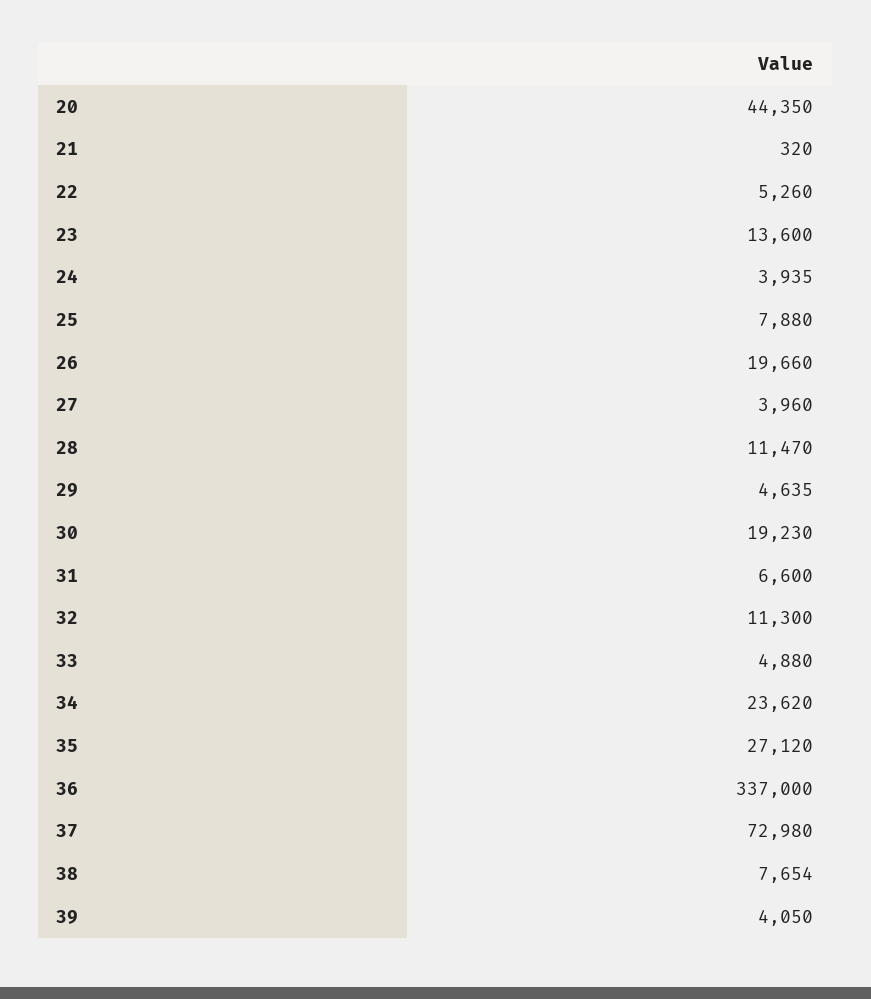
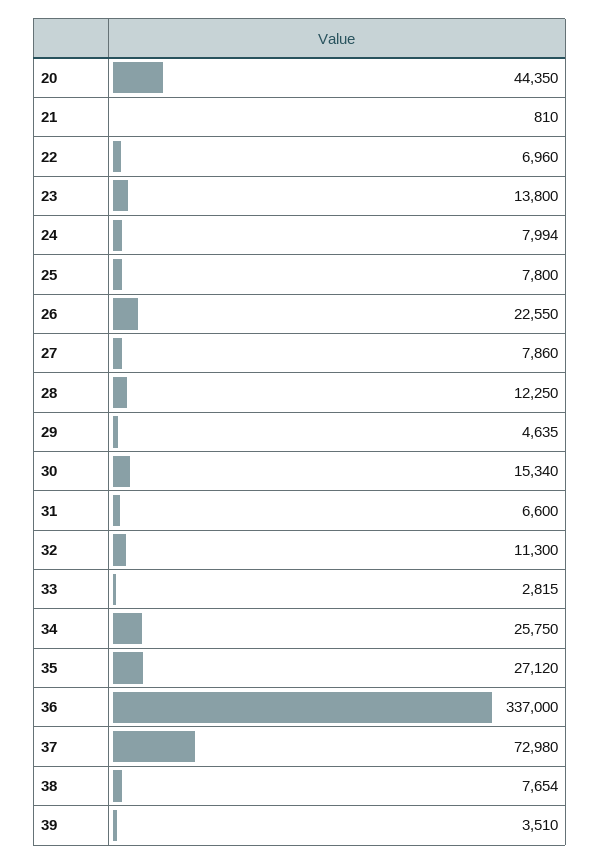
  {
    "20": 44350,
-   "21": 320,
+   "21": 810,
-   "22": 5260,
+   "22": 6960,
-   "23": 13600,
+   "23": 13800,
-   "24": 3935,
+   "24": 7994,
-   "25": 7880,
+   "25": 7800,
-   "26": 19660,
+   "26": 22550,
-   "27": 3960,
+   "27": 7860,
-   "28": 11470,
+   "28": 12250,
    "29": 4635,
-   "30": 19230,
+   "30": 15340,
    "31": 6600,
    "32": 11300,
-   "33": 4880,
+   "33": 2815,
-   "34": 23620,
+   "34": 25750,
    "35": 27120,
    "36": 337000,
    "37": 72980,
    "38": 7654,
-   "39": 4050
+   "39": 3510
  }

